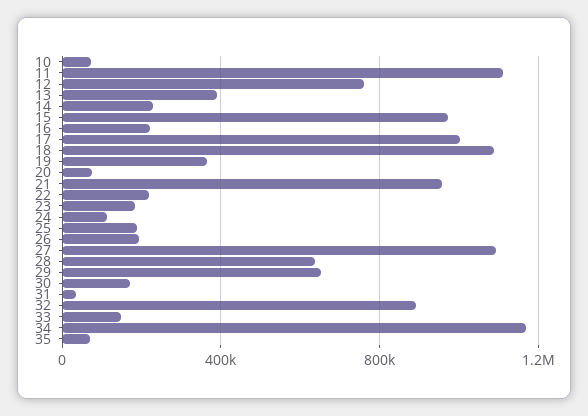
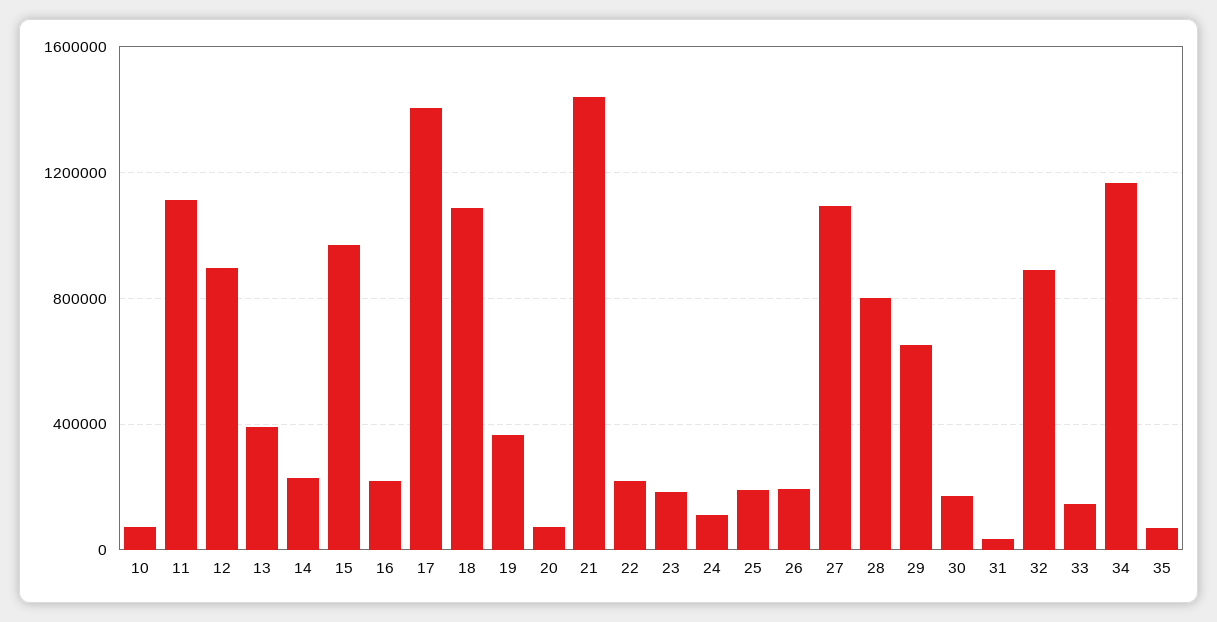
  {
    "10": 50000,
    "11": 1100000,
-   "12": 750000,
+   "12": 900000,
    "13": 400000,
    "14": 250000,
    "15": 950000,
    "16": 200000,
-   "17": 1000000,
+   "17": 1400000,
    "18": 1100000,
    "19": 350000,
    "20": 50000,
-   "21": 950000,
+   "21": 1450000,
    "22": 200000,
    "23": 200000,
    "24": 100000,
    "25": 200000,
    "26": 200000,
    "27": 1100000,
-   "28": 650000,
+   "28": 800000,
    "29": 650000,
    "30": 150000,
    "31": 50000,
    "32": 900000,
    "33": 150000,
    "34": 1150000,
    "35": 50000
  }

